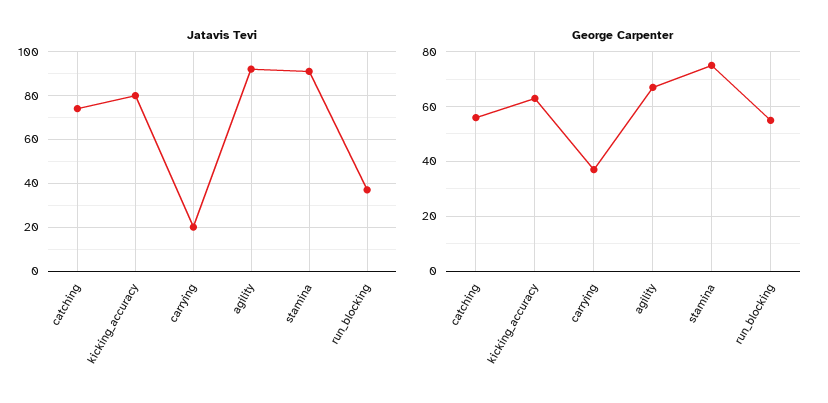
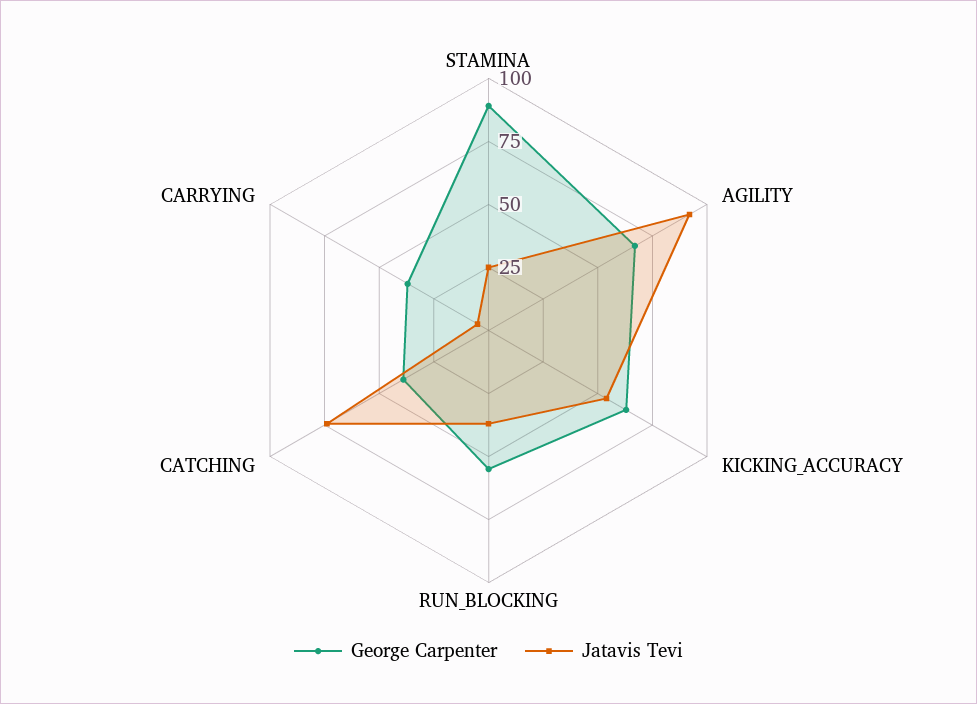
  {
    "Jatavis Tevi": {
      "catching": 75,
-     "kicking_accuracy": 80,
+     "kicking_accuracy": 55,
-     "carrying": 20,
+     "carrying": 5,
      "agility": 90,
-     "stamina": 90,
+     "stamina": 25,
      "run_blocking": 35
    },
    "George Carpenter": {
-     "catching": 55,
+     "catching": 40,
      "kicking_accuracy": 65,
      "carrying": 35,
      "agility": 65,
-     "stamina": 75,
+     "stamina": 90,
      "run_blocking": 55
    }
  }

